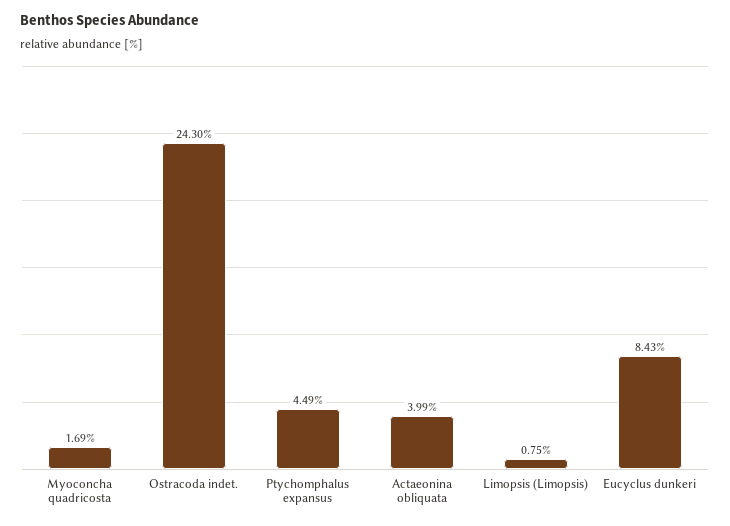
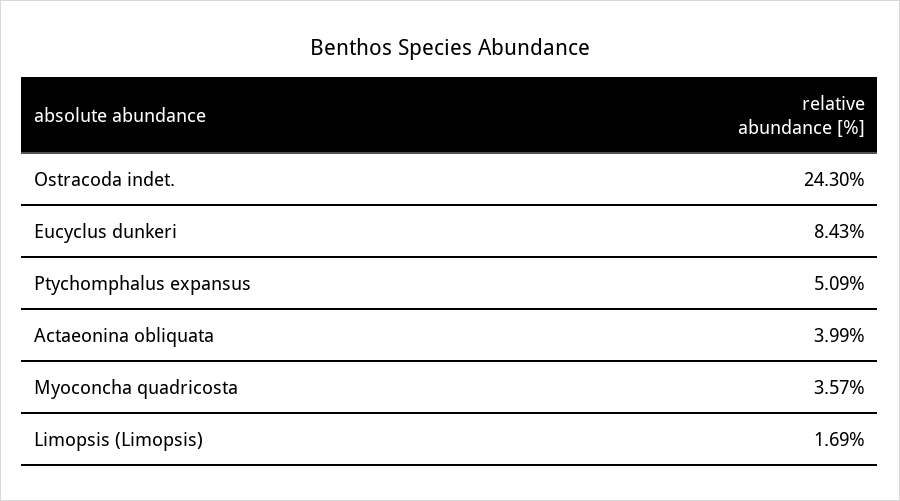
  {
-   "Myoconcha quadricosta": 1.69,
+   "Myoconcha quadricosta": 3.57,
    "Ostracoda indet.": 24.3,
-   "Ptychomphalus expansus": 4.49,
+   "Ptychomphalus expansus": 5.09,
    "Actaeonina obliquata": 3.99,
-   "Limopsis (Limopsis)": 0.75,
+   "Limopsis (Limopsis)": 1.69,
    "Eucyclus dunkeri": 8.43
  }

